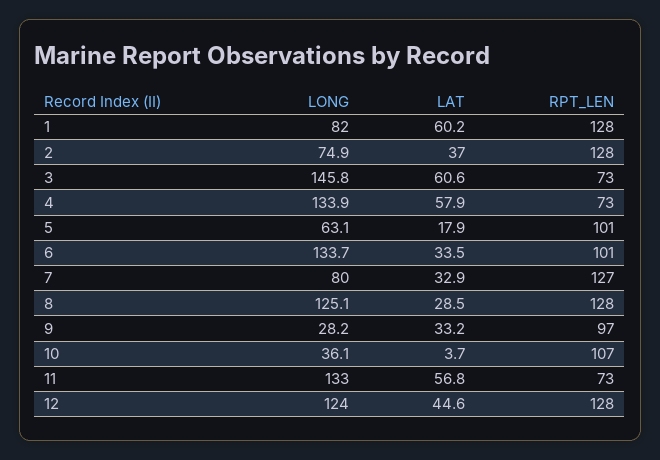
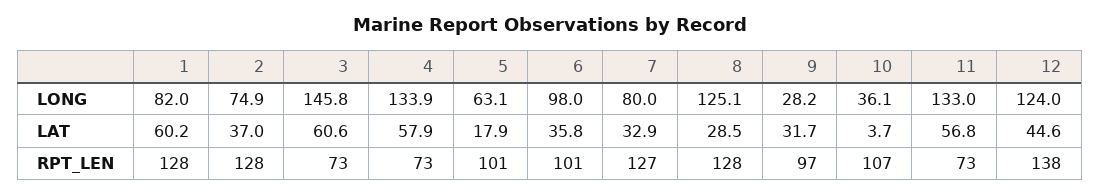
  {
    "LONG": {
      "1": 82,
      "2": 74.9,
      "3": 145.8,
      "4": 133.9,
      "5": 63.1,
-     "6": 133.7,
+     "6": 98,
      "7": 80,
      "8": 125.1,
      "9": 28.2,
      "10": 36.1,
      "11": 133,
      "12": 124
    },
    "LAT": {
      "1": 60.2,
      "2": 37,
      "3": 60.6,
      "4": 57.9,
      "5": 17.9,
-     "6": 33.5,
+     "6": 35.8,
      "7": 32.9,
      "8": 28.5,
-     "9": 33.2,
+     "9": 31.7,
      "10": 3.7,
      "11": 56.8,
      "12": 44.6
    },
    "RPT_LEN": {
      "1": 128,
      "2": 128,
      "3": 73,
      "4": 73,
      "5": 101,
      "6": 101,
      "7": 127,
      "8": 128,
      "9": 97,
      "10": 107,
      "11": 73,
-     "12": 128
+     "12": 138
    }
  }

